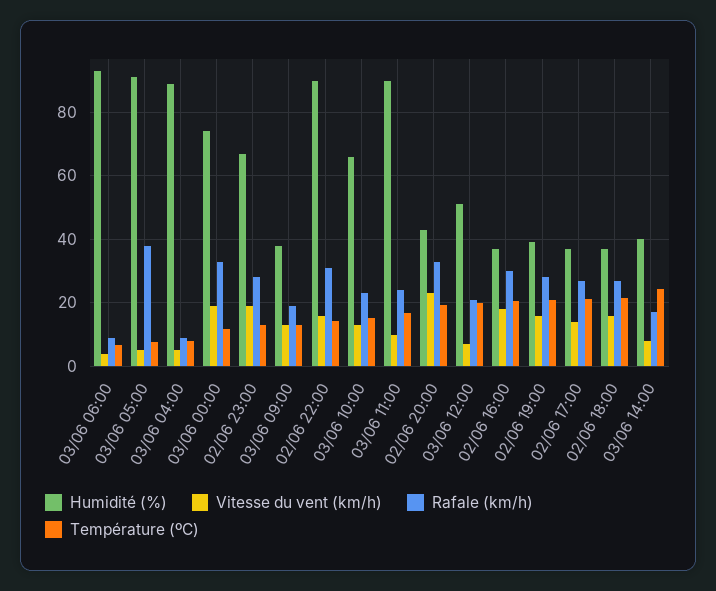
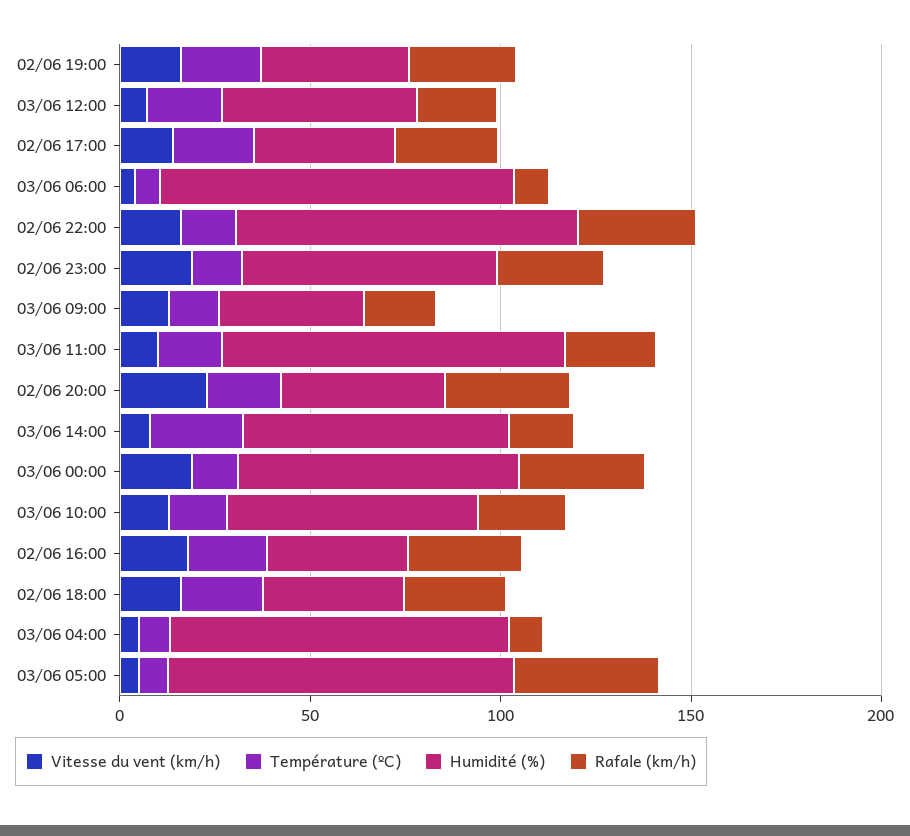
  {
    "Humidité (%)": {
      "03/06 06:00": 94,
      "03/06 05:00": 92,
      "03/06 04:00": 90,
      "03/06 00:00": 74,
      "02/06 23:00": 68,
      "03/06 09:00": 38,
      "02/06 22:00": 90,
      "03/06 10:00": 66,
      "03/06 11:00": 90,
      "02/06 20:00": 44,
      "03/06 12:00": 52,
      "02/06 16:00": 38,
      "02/06 19:00": 40,
      "02/06 17:00": 38,
      "02/06 18:00": 38,
-     "03/06 14:00": 40
+     "03/06 14:00": 70
    },
    "Vitesse du vent (km/h)": {
      "03/06 06:00": 4,
      "03/06 05:00": 6,
      "03/06 04:00": 6,
      "03/06 00:00": 20,
      "02/06 23:00": 20,
      "03/06 09:00": 14,
      "02/06 22:00": 16,
      "03/06 10:00": 14,
      "03/06 11:00": 10,
      "02/06 20:00": 24,
      "03/06 12:00": 8,
      "02/06 16:00": 18,
      "02/06 19:00": 16,
      "02/06 17:00": 14,
      "02/06 18:00": 16,
      "03/06 14:00": 8
    },
    "Rafale (km/h)": {
      "03/06 06:00": 10,
      "03/06 05:00": 38,
      "03/06 04:00": 10,
      "03/06 00:00": 34,
      "02/06 23:00": 28,
      "03/06 09:00": 20,
      "02/06 22:00": 32,
      "03/06 10:00": 24,
      "03/06 11:00": 24,
      "02/06 20:00": 34,
      "03/06 12:00": 22,
      "02/06 16:00": 30,
      "02/06 19:00": 28,
      "02/06 17:00": 28,
      "02/06 18:00": 28,
      "03/06 14:00": 18
    },
    "Température (ºC)": {
      "03/06 06:00": 6,
      "03/06 05:00": 8,
      "03/06 04:00": 8,
      "03/06 00:00": 12,
      "02/06 23:00": 14,
      "03/06 09:00": 14,
      "02/06 22:00": 14,
      "03/06 10:00": 16,
      "03/06 11:00": 16,
      "02/06 20:00": 20,
      "03/06 12:00": 20,
      "02/06 16:00": 20,
      "02/06 19:00": 22,
      "02/06 17:00": 22,
      "02/06 18:00": 22,
      "03/06 14:00": 24
    }
  }

